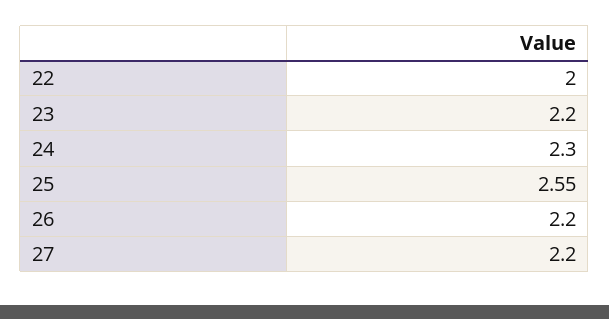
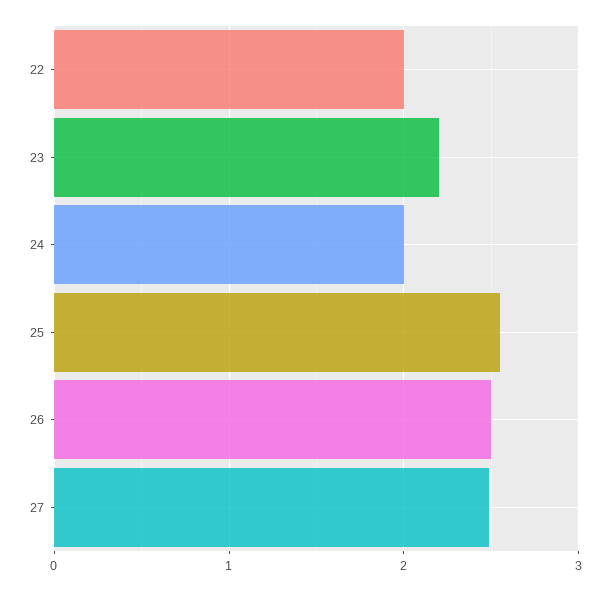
  {
    "22": 2,
    "23": 2.2,
-   "24": 2.3,
+   "24": 2,
    "25": 2.55,
-   "26": 2.2,
+   "26": 2.5,
-   "27": 2.2
+   "27": 2.5
  }

